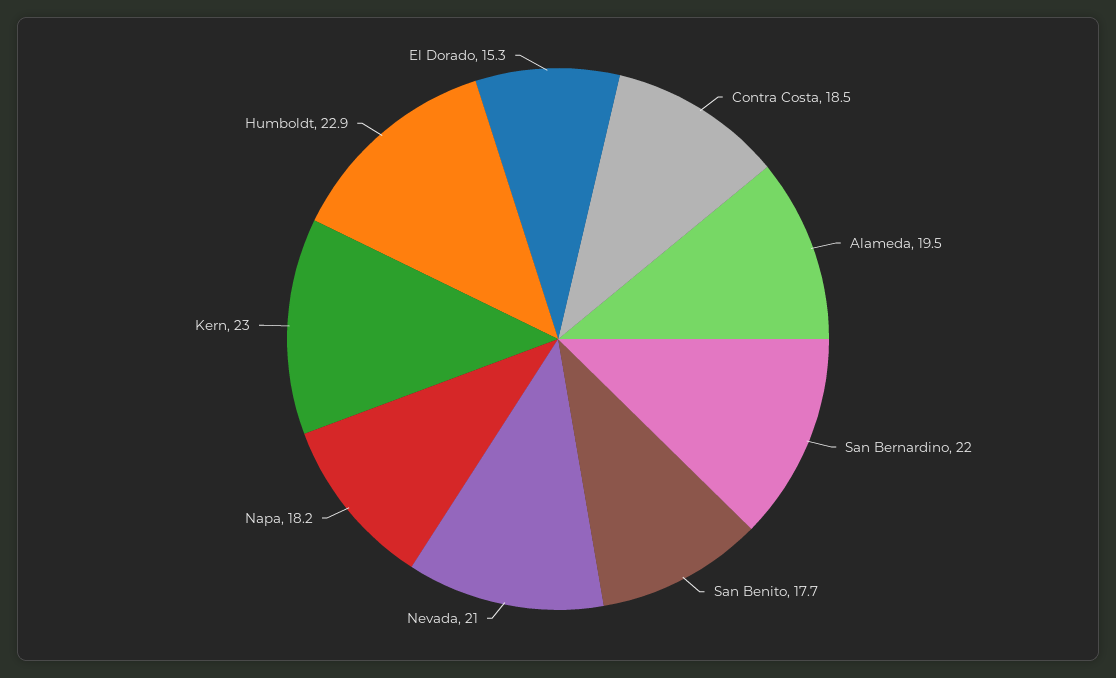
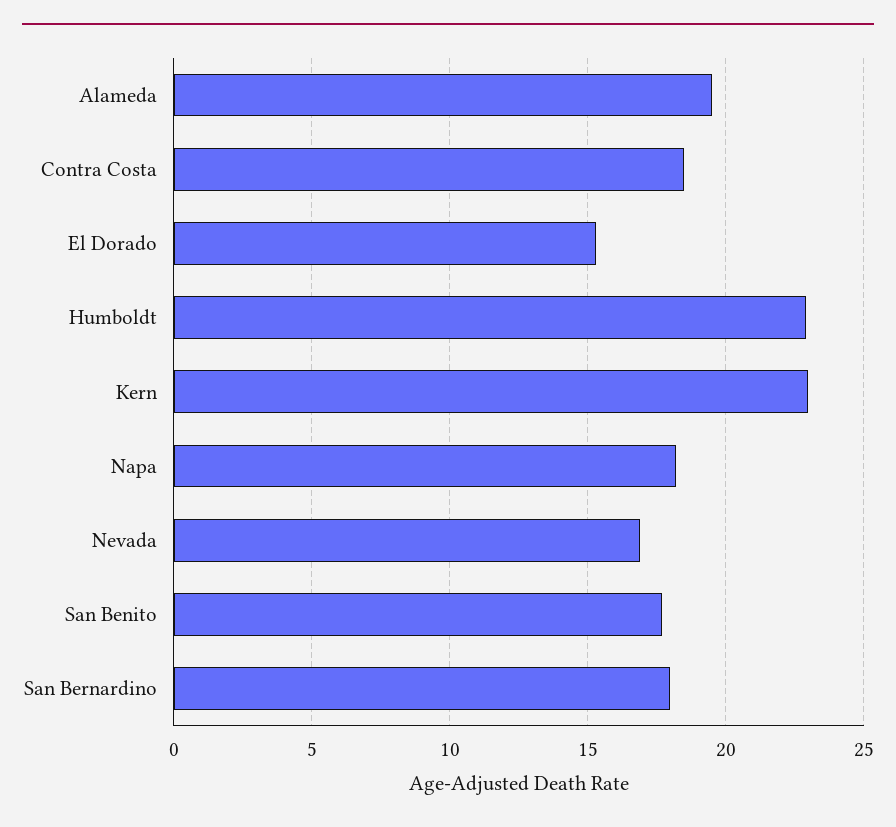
  {
    "Contra Costa": 18.5,
    "Alameda": 19.5,
-   "San Bernardino": 22,
+   "San Bernardino": 18,
    "San Benito": 17.7,
-   "Nevada": 21,
+   "Nevada": 17,
    "Napa": 18.2,
    "Kern": 23,
    "Humboldt": 22.9,
    "El Dorado": 15.3
  }

